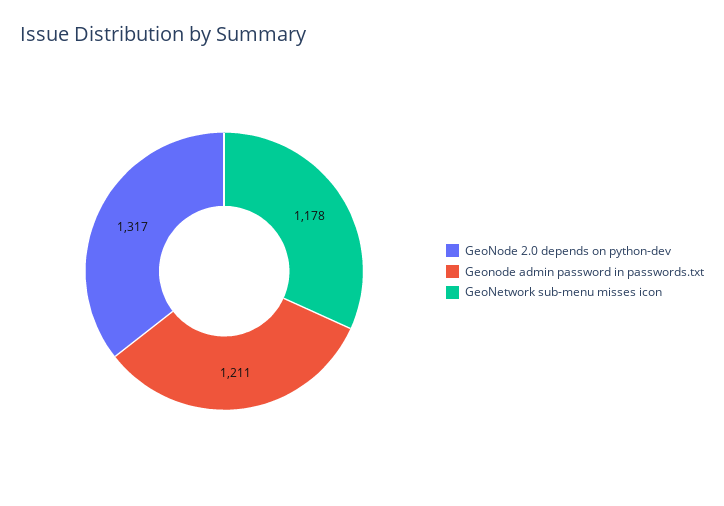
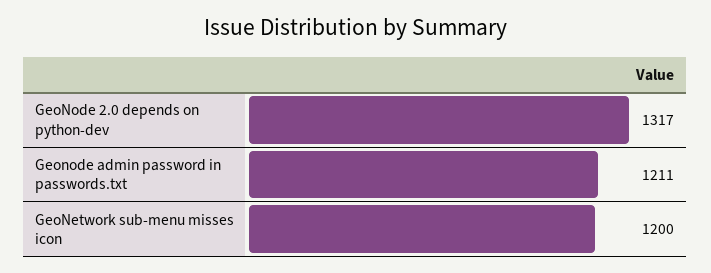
  {
    "GeoNode 2.0 depends on python-dev": 1317,
    "Geonode admin password in passwords.txt": 1211,
-   "GeoNetwork sub-menu misses icon": 1178
+   "GeoNetwork sub-menu misses icon": 1200
  }

